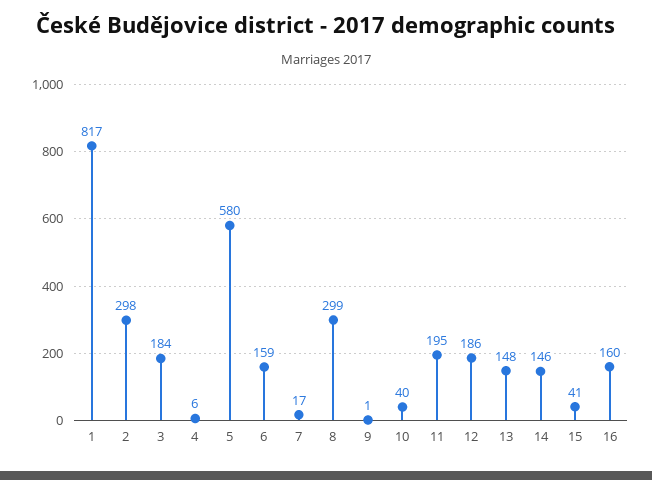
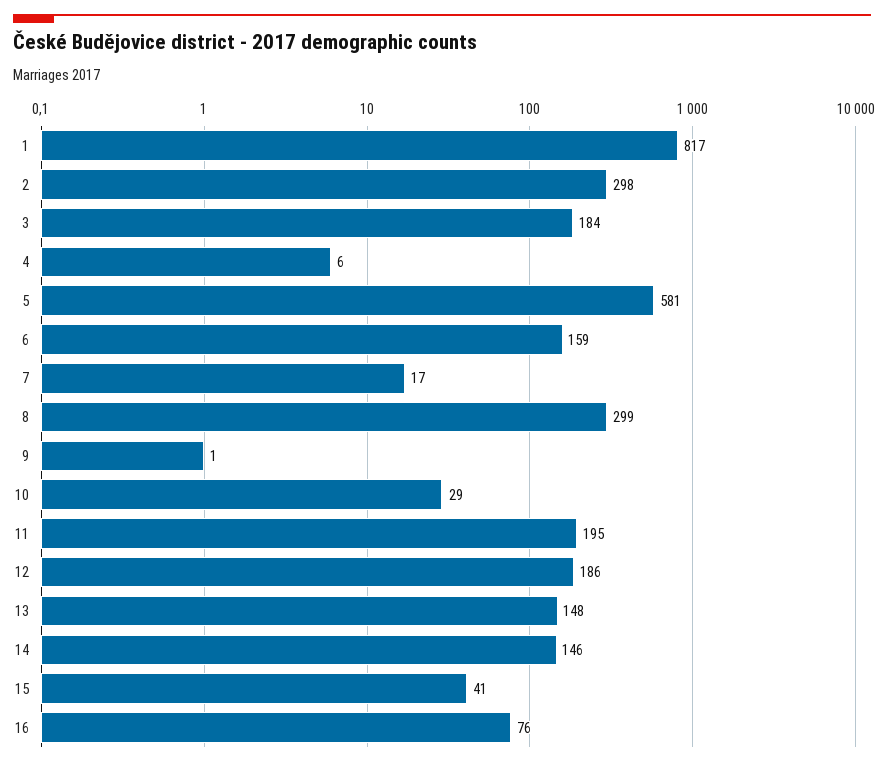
  {
    "1": 817,
    "2": 298,
    "3": 184,
    "4": 6,
-   "5": 580,
+   "5": 581,
    "6": 159,
    "7": 17,
    "8": 299,
    "9": 1,
-   "10": 40,
+   "10": 29,
    "11": 195,
    "12": 186,
    "13": 148,
    "14": 146,
    "15": 41,
-   "16": 160
+   "16": 76
  }

